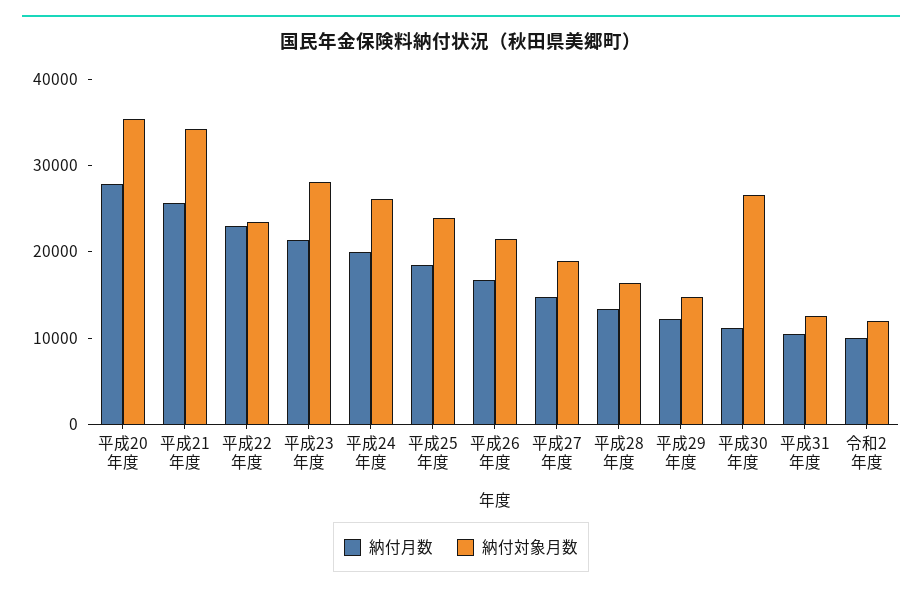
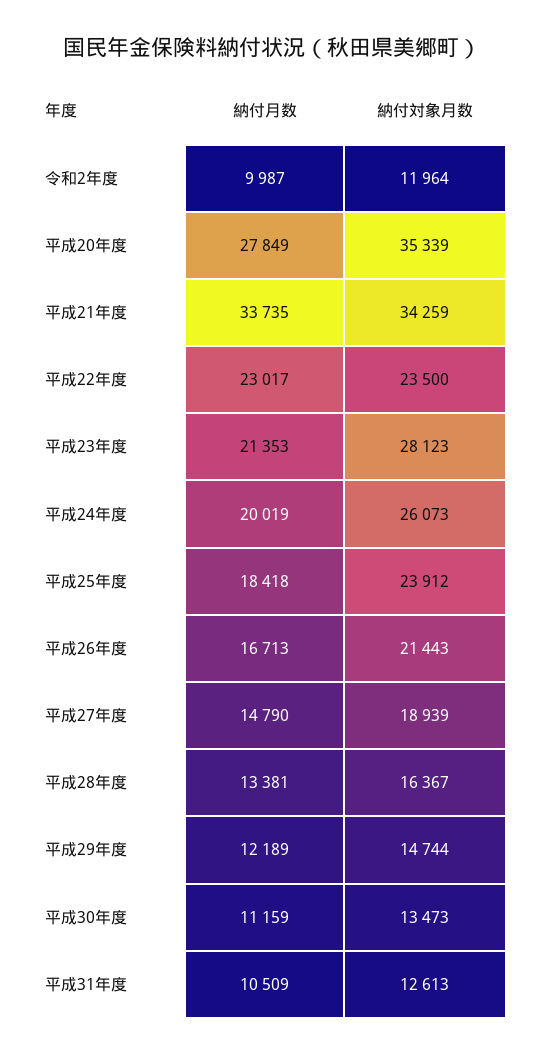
  {
    "納付月数": {
      "平成20年度": 27849,
-     "平成21年度": 26000,
+     "平成21年度": 33735,
      "平成22年度": 23017,
      "平成23年度": 21353,
      "平成24年度": 20019,
      "平成25年度": 18418,
      "平成26年度": 16713,
      "平成27年度": 14790,
      "平成28年度": 13381,
      "平成29年度": 12189,
      "平成30年度": 11159,
      "平成31年度": 10509,
      "令和2年度": 9987
    },
    "納付対象月数": {
      "平成20年度": 35339,
      "平成21年度": 34259,
      "平成22年度": 23500,
      "平成23年度": 28123,
      "平成24年度": 26073,
      "平成25年度": 23912,
      "平成26年度": 21443,
      "平成27年度": 18939,
      "平成28年度": 16367,
      "平成29年度": 14744,
-     "平成30年度": 26000,
+     "平成30年度": 13473,
      "平成31年度": 12613,
      "令和2年度": 11964
    }
  }

